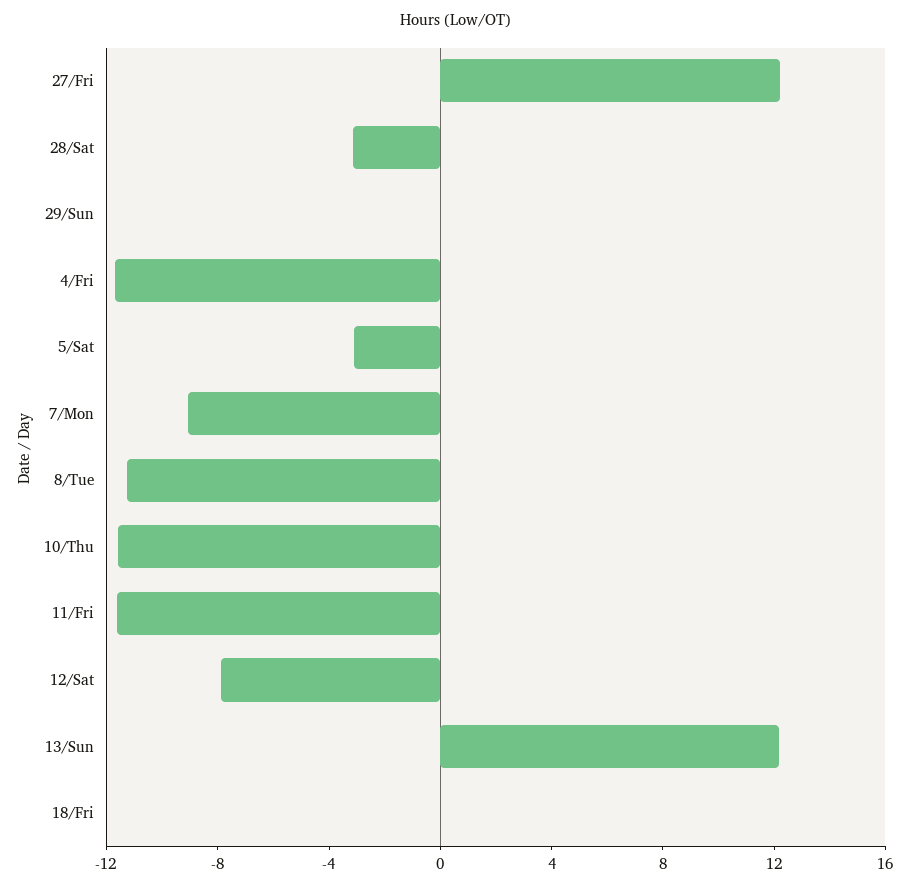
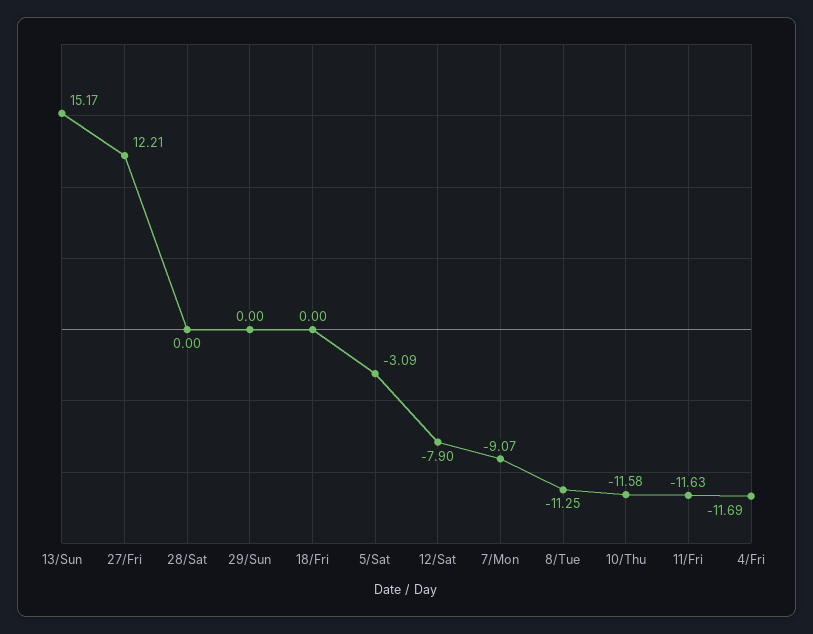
  {
    "27/Fri": 12.21,
-   "28/Sat": -3,
+   "28/Sat": 0,
    "29/Sun": 0,
    "4/Fri": -11.69,
    "5/Sat": -3.09,
    "7/Mon": -9.07,
    "8/Tue": -11.25,
    "10/Thu": -11.58,
    "11/Fri": -11.63,
    "12/Sat": -7.9,
-   "13/Sun": 12,
+   "13/Sun": 15.17,
    "18/Fri": 0
  }

